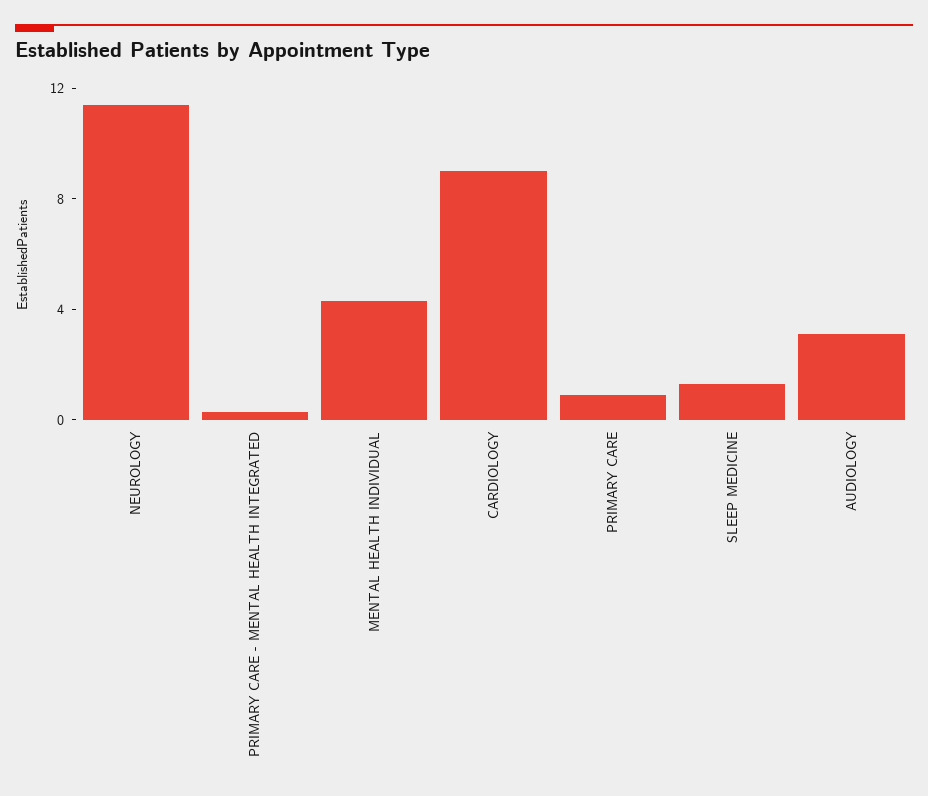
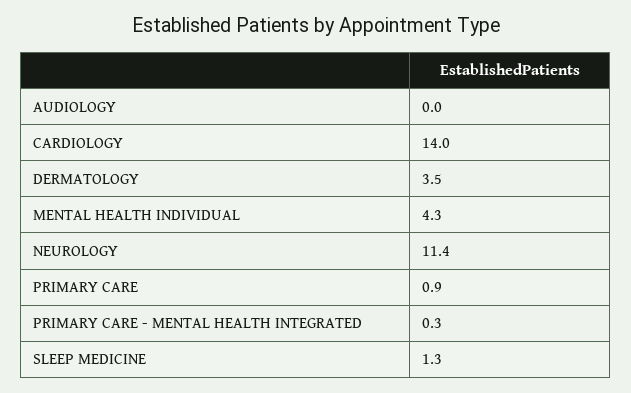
  {
    "NEUROLOGY": 11.4,
    "PRIMARY CARE - MENTAL HEALTH INTEGRATED": 0.3,
    "MENTAL HEALTH INDIVIDUAL": 4.3,
-   "CARDIOLOGY": 9,
+   "CARDIOLOGY": 14,
    "PRIMARY CARE": 0.9,
    "SLEEP MEDICINE": 1.3,
-   "AUDIOLOGY": 3
+   "AUDIOLOGY": 0,
+   "DERMATOLOGY": 3.5
  }

